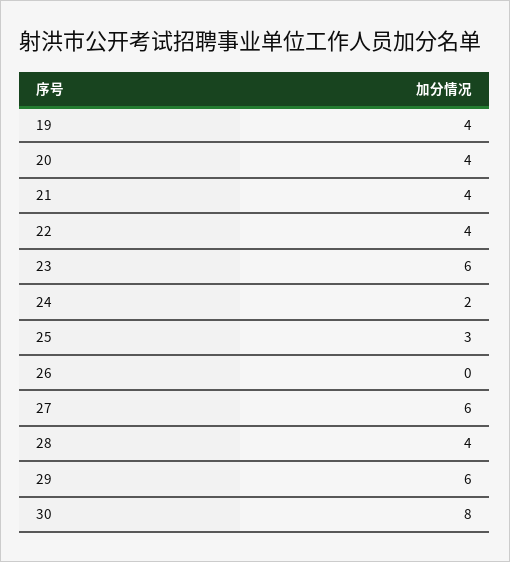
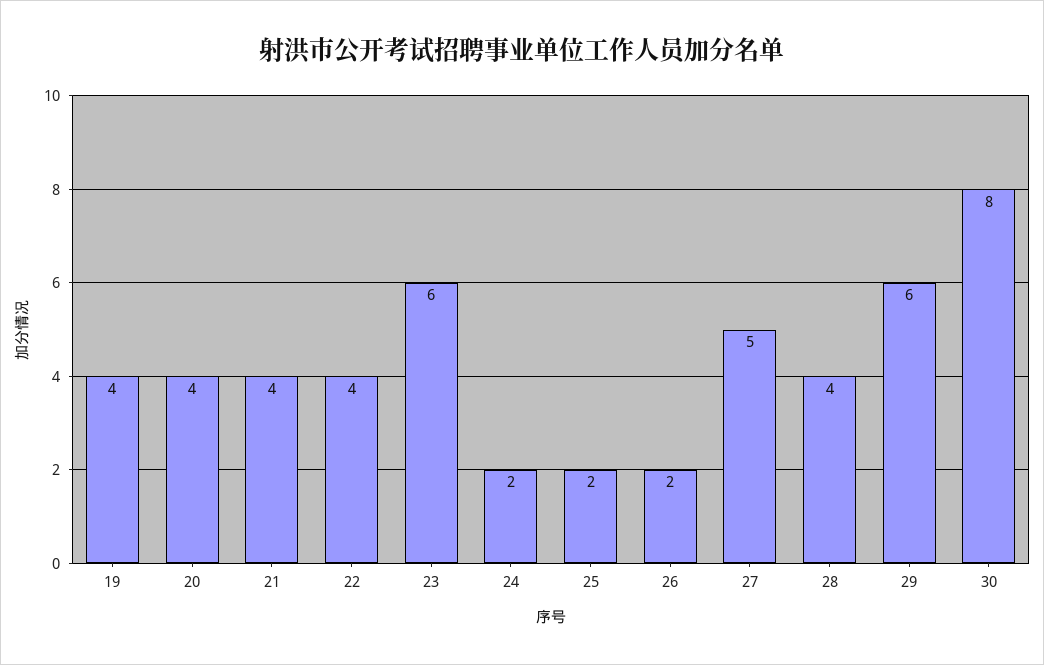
  {
    "19": 4,
    "20": 4,
    "21": 4,
    "22": 4,
    "23": 6,
    "24": 2,
-   "25": 3,
+   "25": 2,
-   "26": 0,
+   "26": 2,
-   "27": 6,
+   "27": 5,
    "28": 4,
    "29": 6,
    "30": 8
  }

